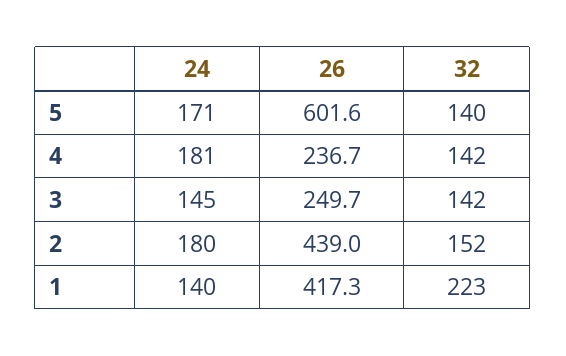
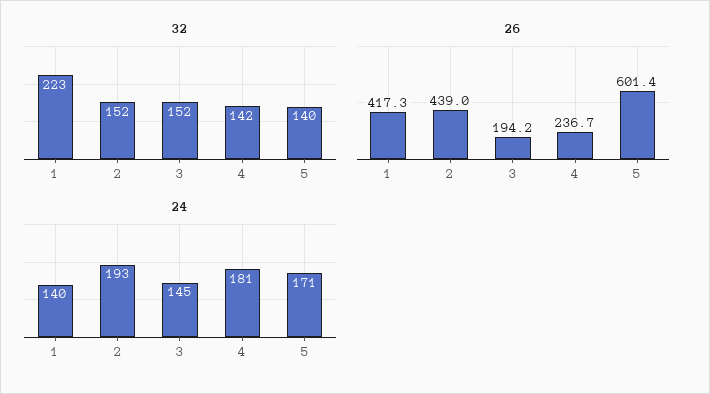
  {
    "24": {
      "5": 171,
      "4": 181,
      "3": 145,
-     "2": 180,
+     "2": 193,
      "1": 140
    },
    "26": {
-     "5": 601.6,
+     "5": 601.4,
      "4": 236.7,
-     "3": 249.7,
+     "3": 194.2,
      "2": 439,
      "1": 417.3
    },
    "32": {
      "5": 140,
      "4": 142,
-     "3": 142,
+     "3": 152,
      "2": 152,
      "1": 223
    }
  }

